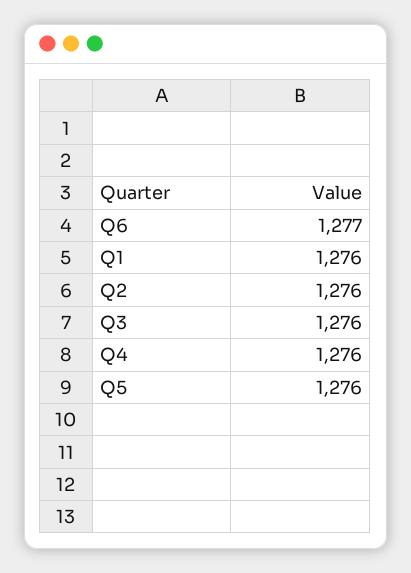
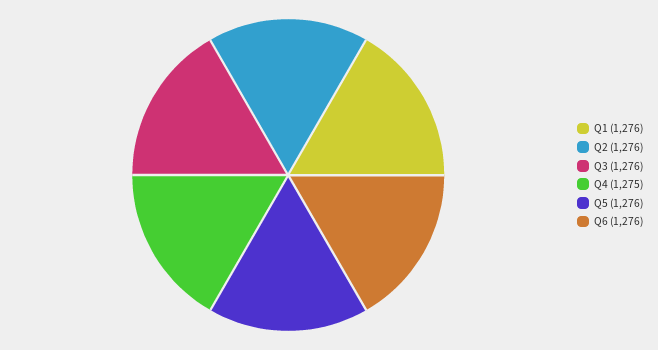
  {
-   "Q6": 1277,
+   "Q6": 1276,
    "Q1": 1276,
    "Q2": 1276,
    "Q3": 1276,
-   "Q4": 1276,
+   "Q4": 1275,
    "Q5": 1276
  }

